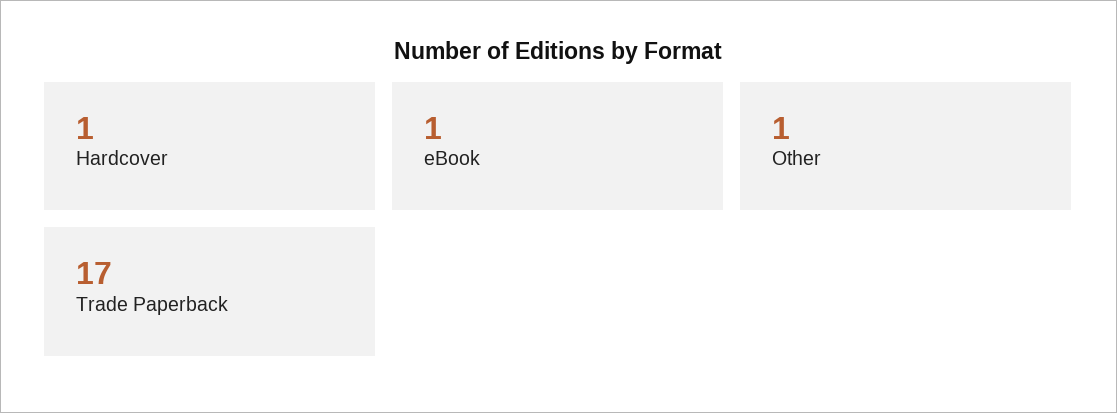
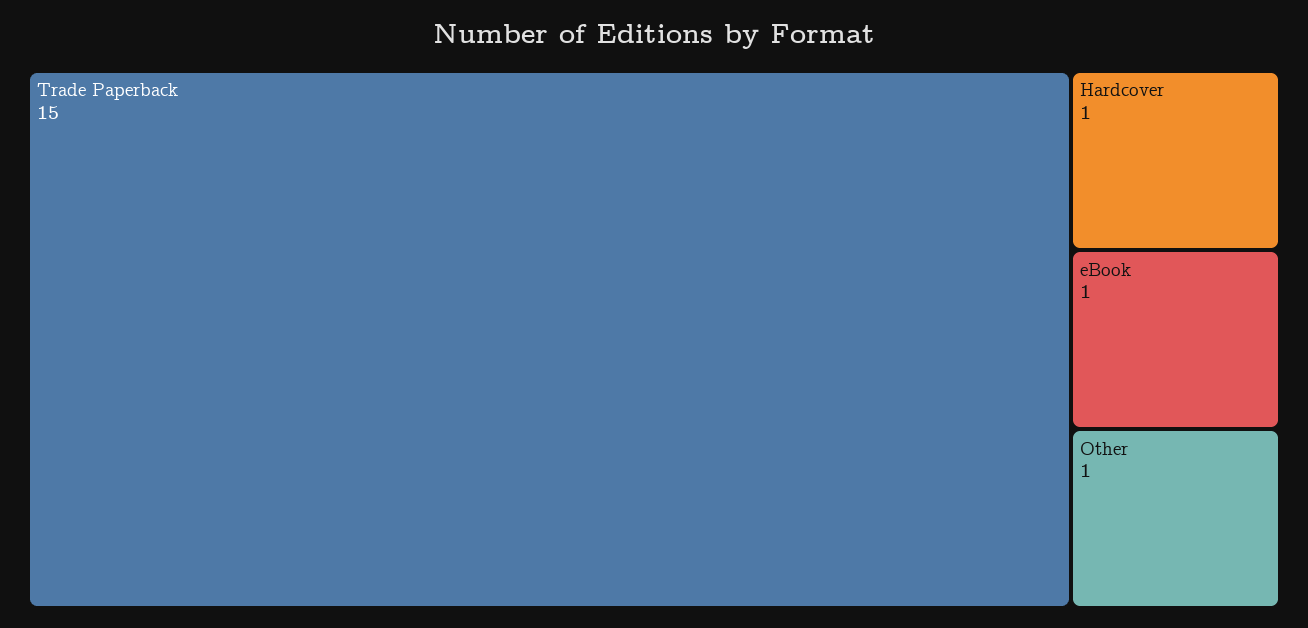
  {
    "Hardcover": 1,
    "eBook": 1,
    "Other": 1,
-   "Trade Paperback": 17
+   "Trade Paperback": 15
  }

